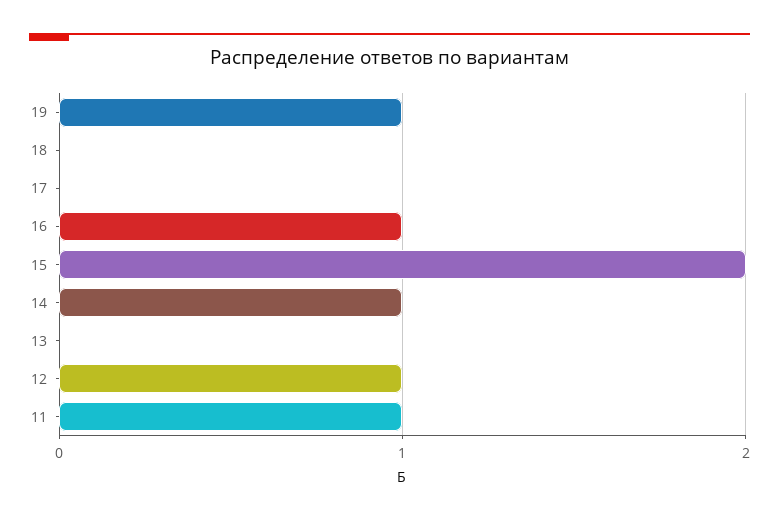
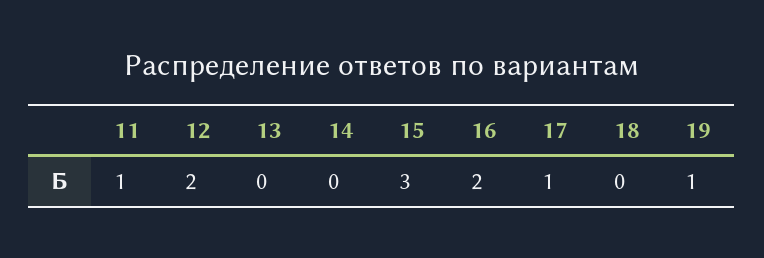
  {
    "19": 1,
    "18": 0,
-   "17": 0,
+   "17": 1,
-   "16": 1,
+   "16": 2,
-   "15": 2,
+   "15": 3,
-   "14": 1,
+   "14": 0,
    "13": 0,
-   "12": 1,
+   "12": 2,
    "11": 1
  }

